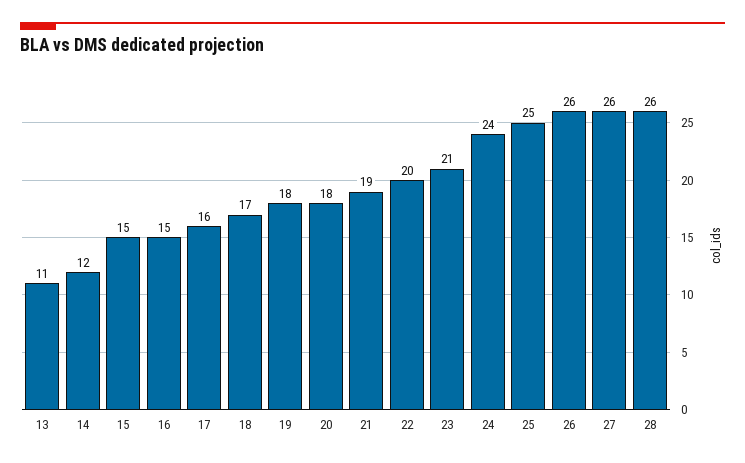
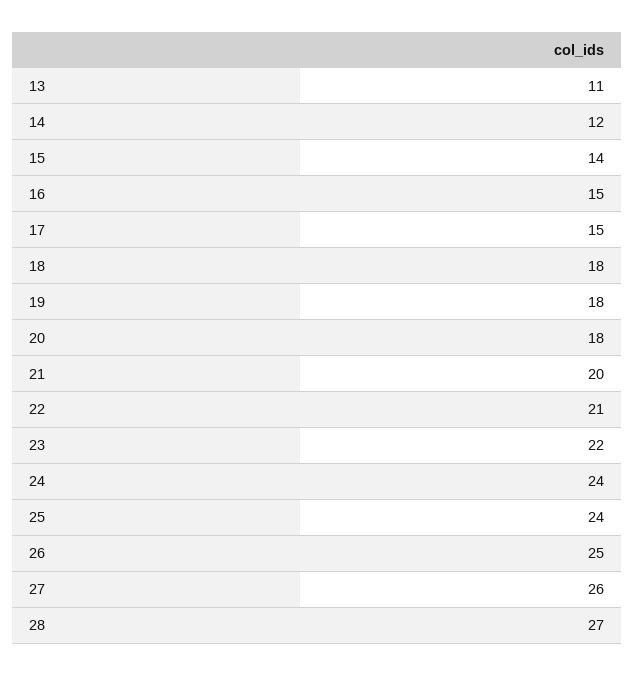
  {
    "13": 11,
    "14": 12,
-   "15": 15,
+   "15": 14,
    "16": 15,
-   "17": 16,
+   "17": 15,
-   "18": 17,
+   "18": 18,
    "19": 18,
    "20": 18,
-   "21": 19,
+   "21": 20,
-   "22": 20,
+   "22": 21,
-   "23": 21,
+   "23": 22,
    "24": 24,
-   "25": 25,
+   "25": 24,
-   "26": 26,
+   "26": 25,
    "27": 26,
-   "28": 26
+   "28": 27
  }

